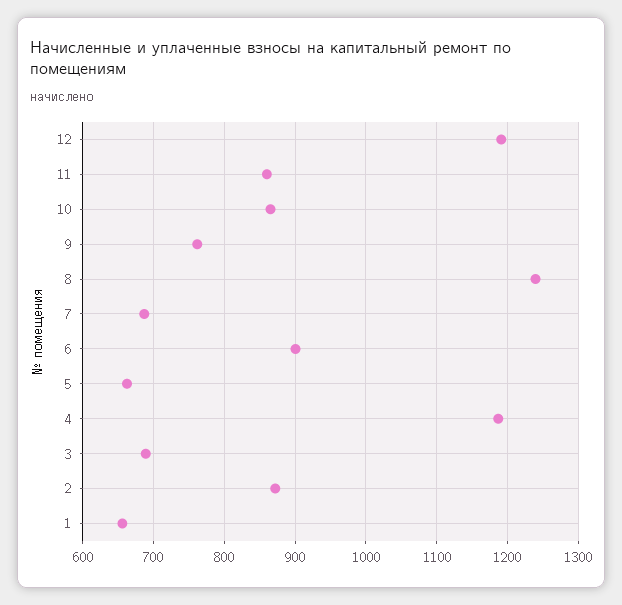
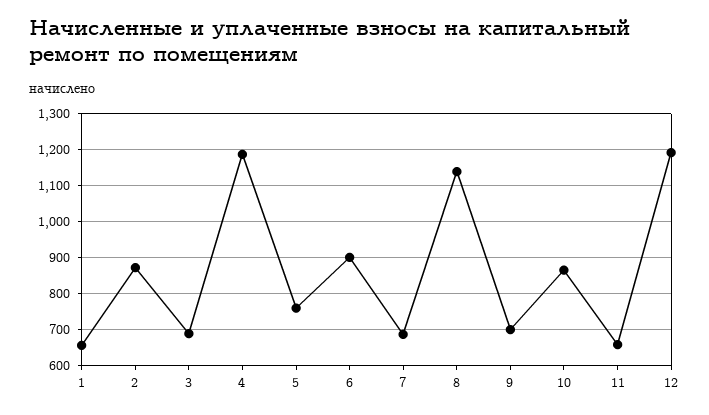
  {
    "12": 1190,
-   "11": 860,
+   "11": 660,
    "10": 870,
-   "9": 760,
+   "9": 700,
-   "8": 1240,
+   "8": 1140,
    "7": 690,
    "6": 900,
-   "5": 660,
+   "5": 760,
    "4": 1190,
    "3": 690,
    "2": 870,
    "1": 660
  }

